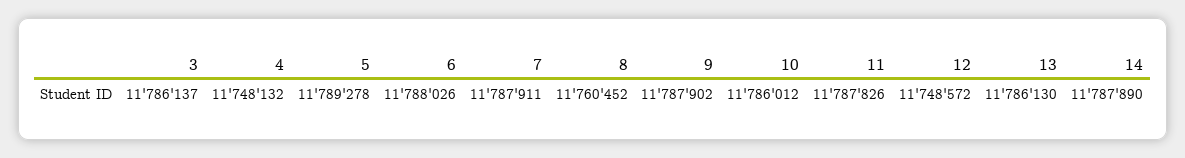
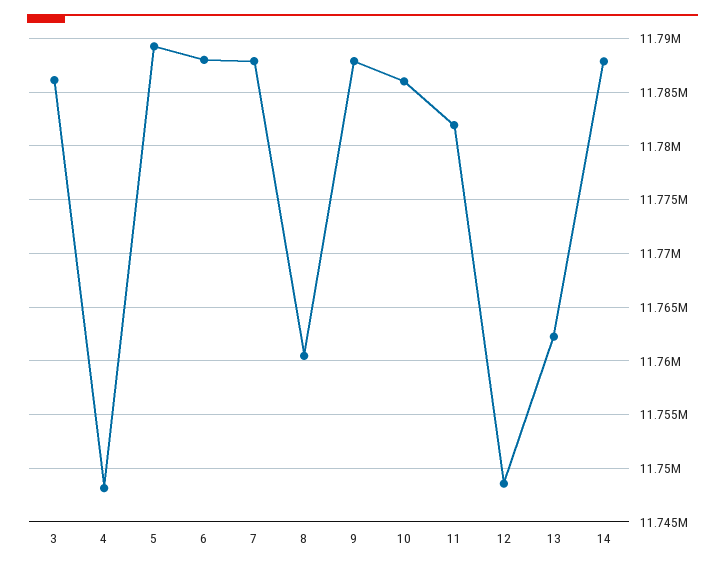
  {
    "3": 11786137,
    "4": 11748132,
    "5": 11789278,
    "6": 11788026,
    "7": 11787911,
    "8": 11760452,
    "9": 11787902,
    "10": 11786012,
-   "11": 11787826,
+   "11": 11782000,
    "12": 11748572,
-   "13": 11786130,
+   "13": 11762000,
    "14": 11787890
  }

